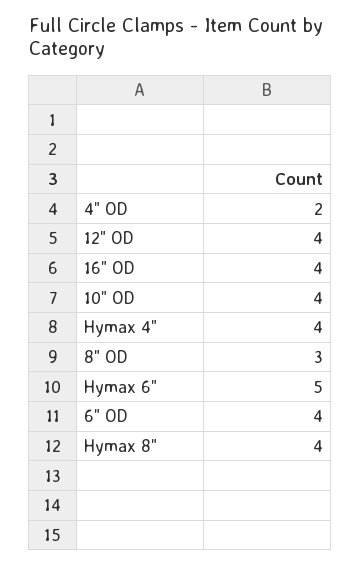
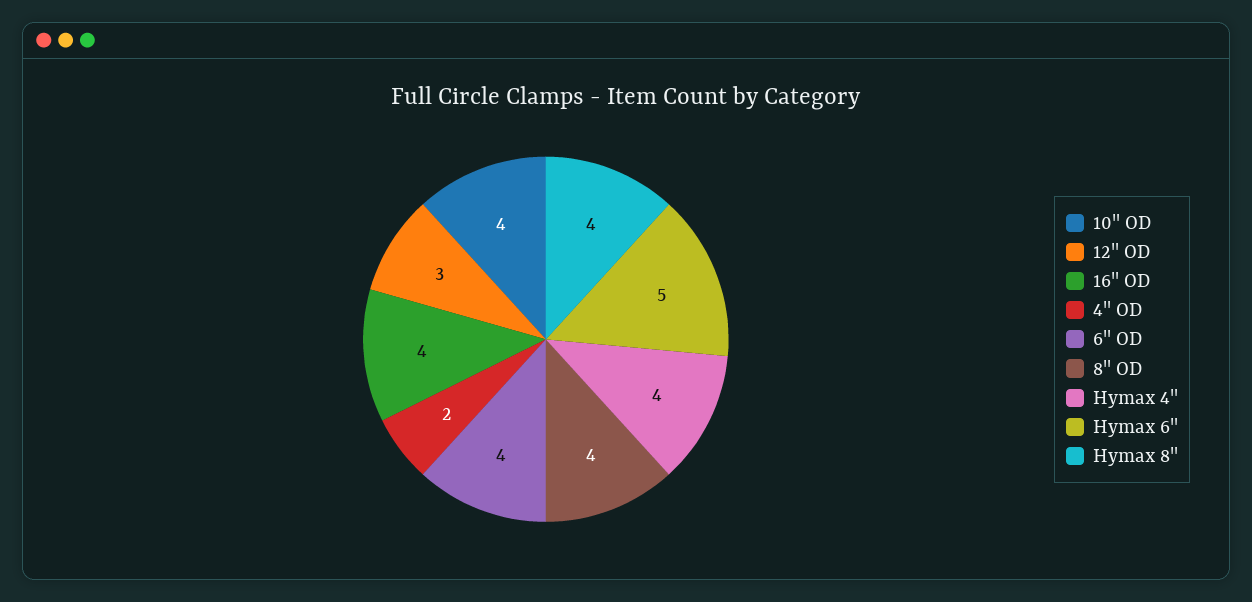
  {
    "4\" OD": 2,
-   "12\" OD": 4,
+   "12\" OD": 3,
    "16\" OD": 4,
    "10\" OD": 4,
    "Hymax 4\"": 4,
-   "8\" OD": 3,
+   "8\" OD": 4,
    "Hymax 6\"": 5,
    "6\" OD": 4,
    "Hymax 8\"": 4
  }

